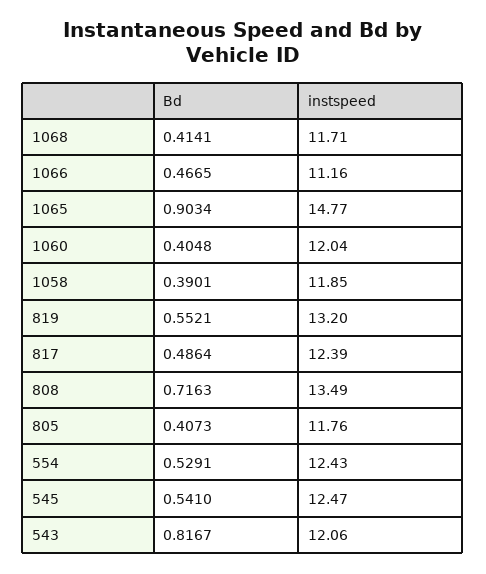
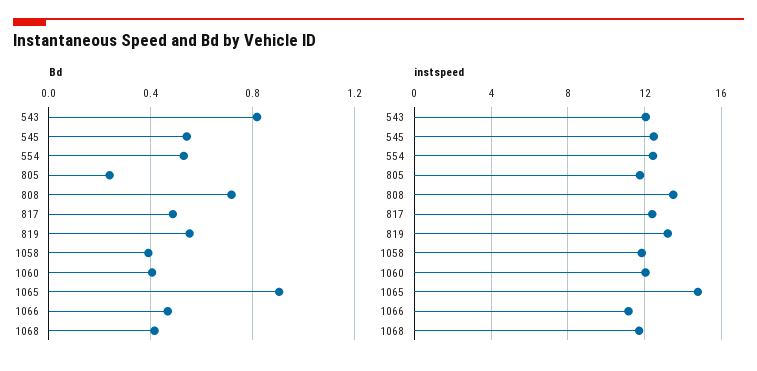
  {
    "Bd": {
      "1068": 0.4141,
      "1066": 0.4665,
      "1065": 0.9034,
      "1060": 0.4048,
      "1058": 0.3901,
      "819": 0.5521,
      "817": 0.4864,
      "808": 0.7163,
-     "805": 0.4073,
+     "805": 0.25,
      "554": 0.5291,
      "545": 0.541,
      "543": 0.8167
    },
    "instspeed": {
      "1068": 11.71,
      "1066": 11.16,
      "1065": 14.77,
      "1060": 12.04,
      "1058": 11.85,
      "819": 13.2,
      "817": 12.39,
      "808": 13.49,
      "805": 11.76,
      "554": 12.43,
      "545": 12.47,
      "543": 12.06
    }
  }

